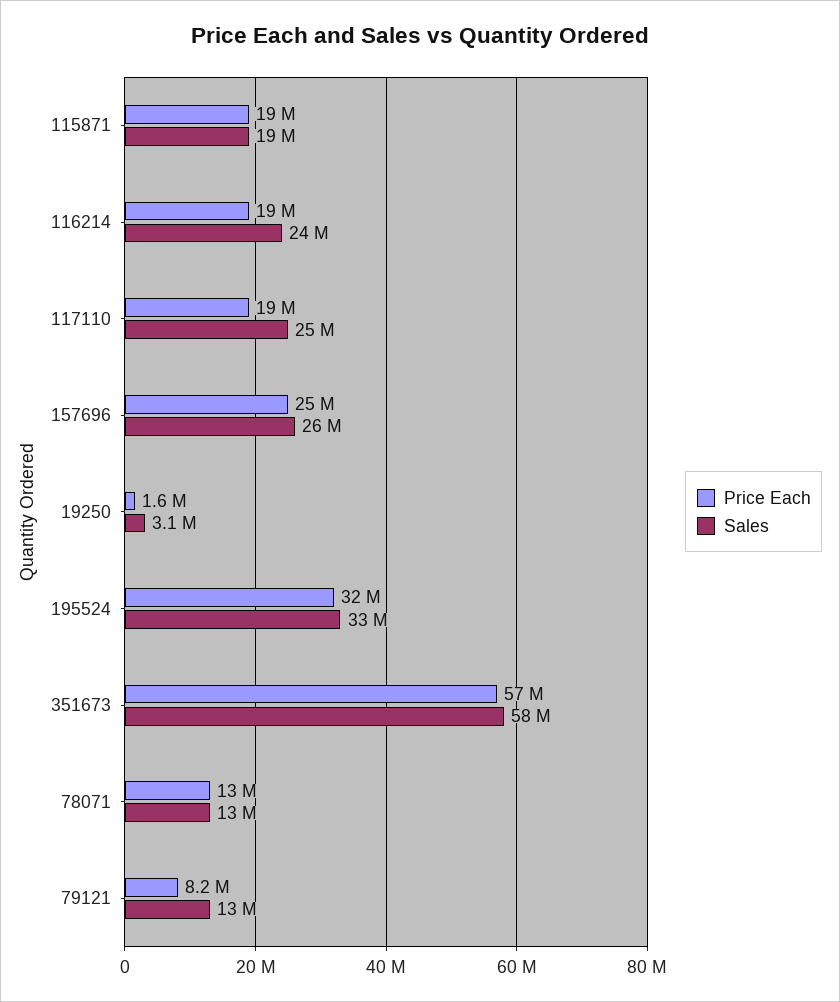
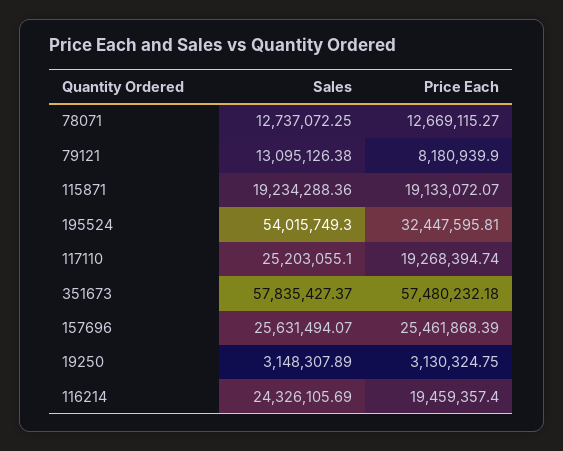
  {
    "Price Each": {
      "115871": 19133072.07,
      "116214": 19459357.4,
      "117110": 19268394.74,
      "157696": 25461868.39,
-     "19250": 1600000,
+     "19250": 3130324.75,
      "195524": 32447595.81,
      "351673": 57480232.18,
      "78071": 12669115.27,
      "79121": 8180939.9
    },
    "Sales": {
      "115871": 19234288.36,
      "116214": 24326105.69,
      "117110": 25203055.1,
      "157696": 25631494.07,
      "19250": 3148307.89,
-     "195524": 33000000,
+     "195524": 54015749.3,
      "351673": 57835427.37,
      "78071": 12737072.25,
      "79121": 13095126.38
    }
  }

